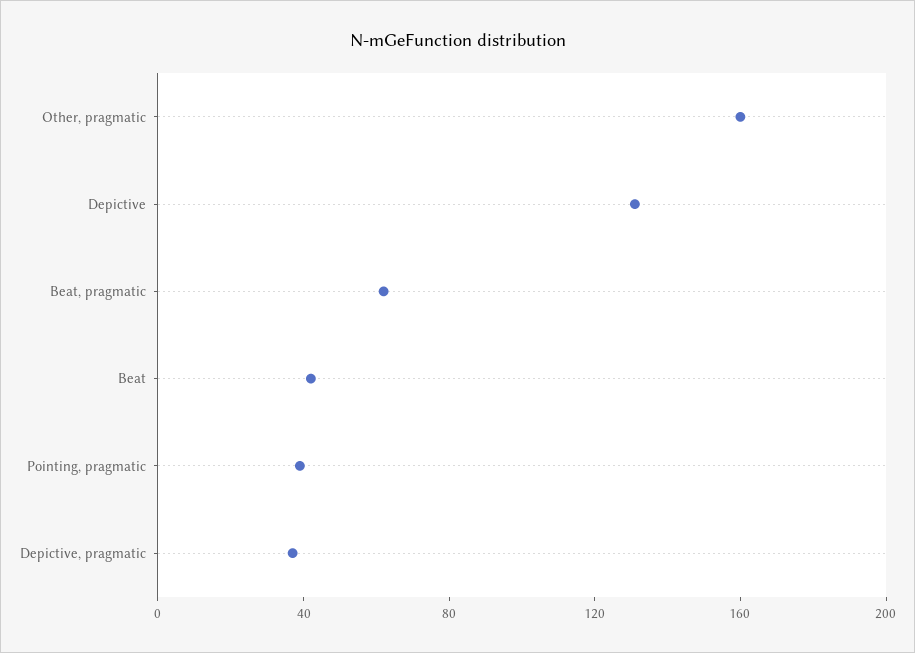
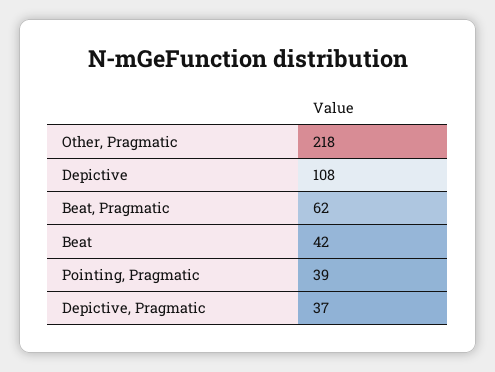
  {
-   "Other, pragmatic": 160,
+   "Other, pragmatic": 218,
-   "Depictive": 130,
+   "Depictive": 108,
    "Beat, pragmatic": 62,
    "Beat": 42,
    "Pointing, pragmatic": 39,
    "Depictive, pragmatic": 37
  }

